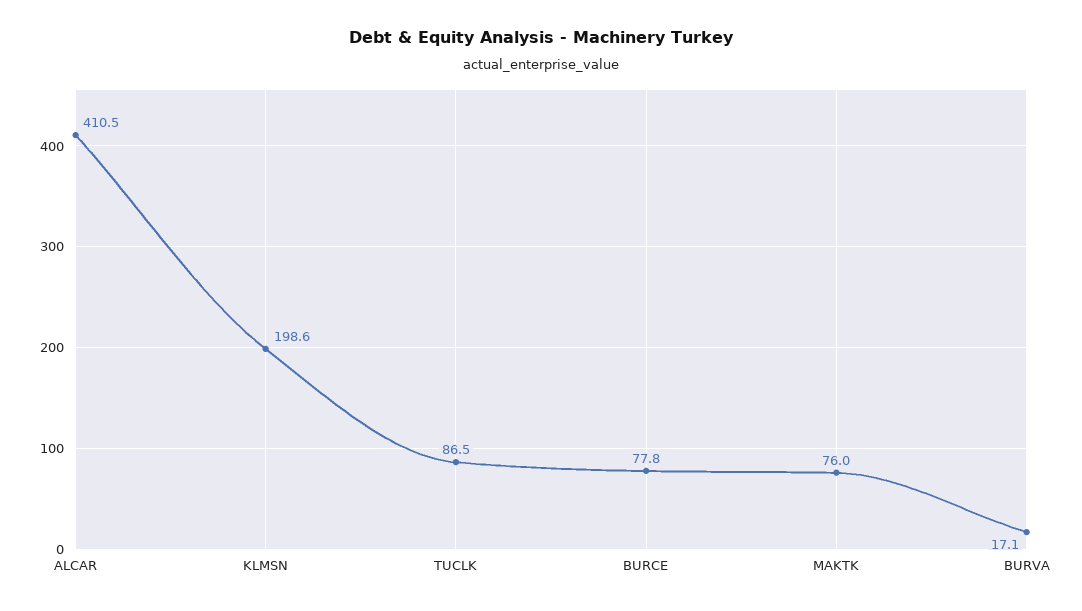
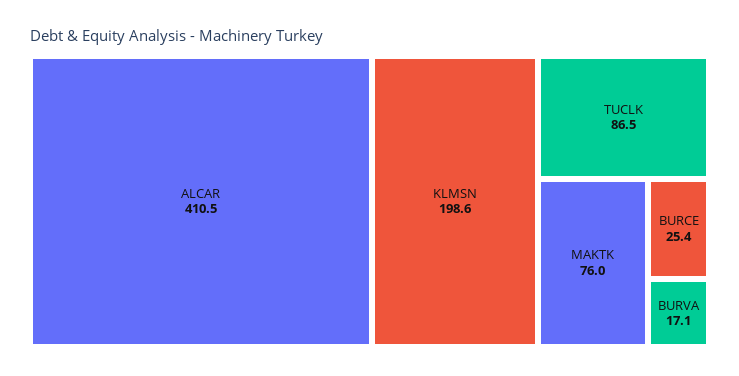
  {
    "ALCAR": 410.5,
    "KLMSN": 198.6,
    "TUCLK": 86.5,
-   "BURCE": 77.8,
+   "BURCE": 25.4,
    "MAKTK": 76,
    "BURVA": 17.1
  }

